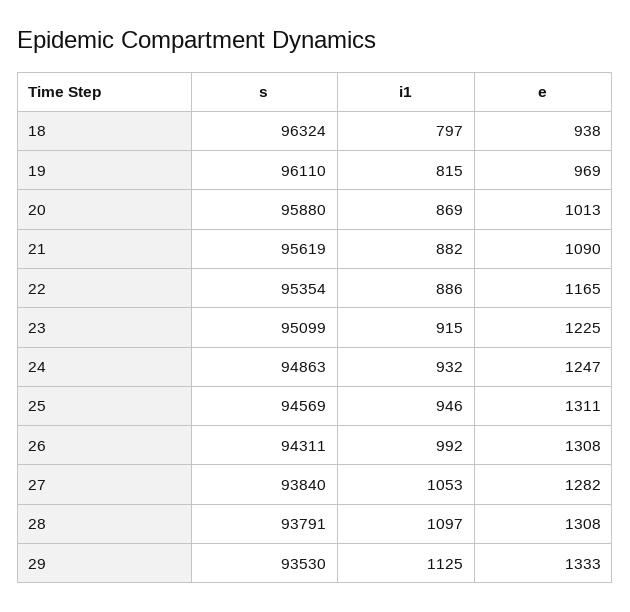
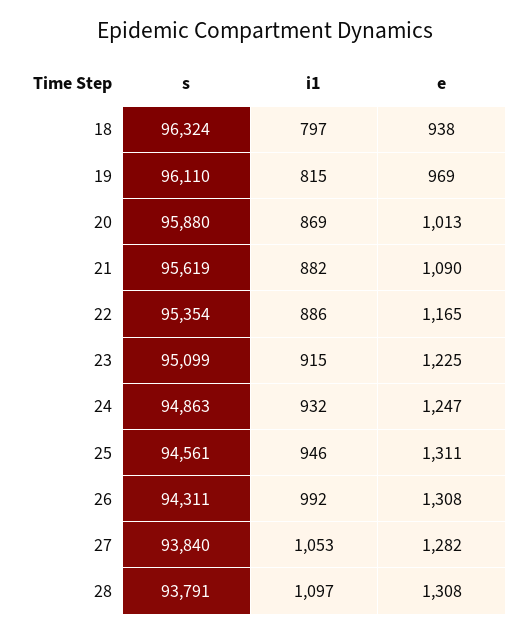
  {
    "s": {
      "18": 96324,
      "19": 96110,
      "20": 95880,
      "21": 95619,
      "22": 95354,
      "23": 95099,
      "24": 94863,
-     "25": 94569,
+     "25": 94561,
      "26": 94311,
      "27": 93840,
-     "28": 93791,
+     "28": 93791
-     "29": 93530
    },
    "i1": {
      "18": 797,
      "19": 815,
      "20": 869,
      "21": 882,
      "22": 886,
      "23": 915,
      "24": 932,
      "25": 946,
      "26": 992,
      "27": 1053,
-     "28": 1097,
+     "28": 1097
-     "29": 1125
    },
    "e": {
      "18": 938,
      "19": 969,
      "20": 1013,
      "21": 1090,
      "22": 1165,
      "23": 1225,
      "24": 1247,
      "25": 1311,
      "26": 1308,
      "27": 1282,
-     "28": 1308,
+     "28": 1308
-     "29": 1333
    }
  }

